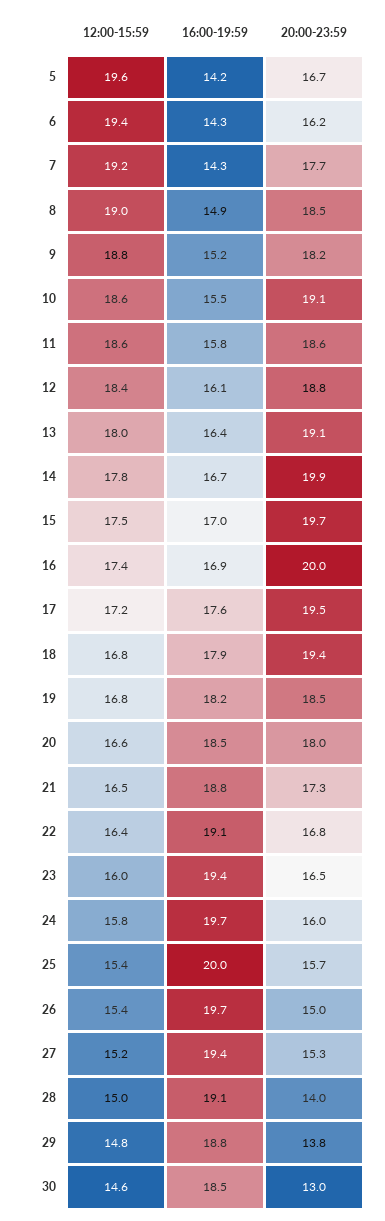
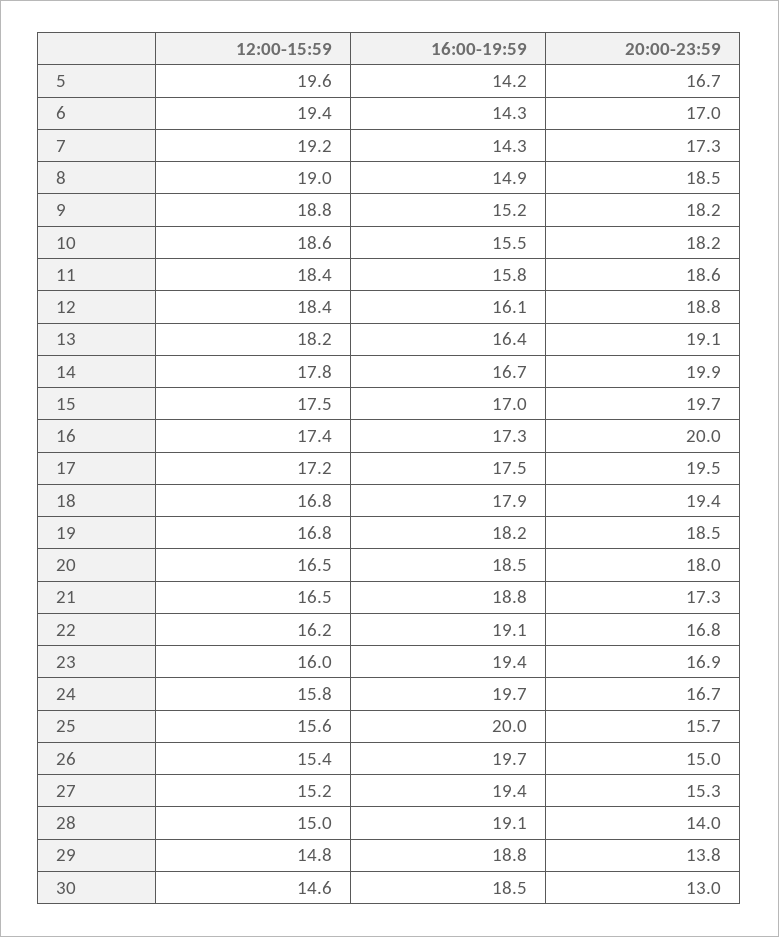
  {
    "12:00-15:59": {
      "5": 19.6,
      "6": 19.4,
      "7": 19.2,
      "8": 19,
      "9": 18.8,
      "10": 18.6,
-     "11": 18.6,
+     "11": 18.4,
      "12": 18.4,
-     "13": 18,
+     "13": 18.2,
      "14": 17.8,
      "15": 17.5,
      "16": 17.4,
      "17": 17.2,
      "18": 16.8,
      "19": 16.8,
-     "20": 16.6,
+     "20": 16.5,
      "21": 16.5,
-     "22": 16.4,
+     "22": 16.2,
      "23": 16,
      "24": 15.8,
-     "25": 15.4,
+     "25": 15.6,
      "26": 15.4,
      "27": 15.2,
      "28": 15,
      "29": 14.8,
      "30": 14.6
    },
    "16:00-19:59": {
      "5": 14.2,
      "6": 14.3,
      "7": 14.3,
      "8": 14.9,
      "9": 15.2,
      "10": 15.5,
      "11": 15.8,
      "12": 16.1,
      "13": 16.4,
      "14": 16.7,
      "15": 17,
-     "16": 16.9,
+     "16": 17.3,
-     "17": 17.6,
+     "17": 17.5,
      "18": 17.9,
      "19": 18.2,
      "20": 18.5,
      "21": 18.8,
      "22": 19.1,
      "23": 19.4,
      "24": 19.7,
      "25": 20,
      "26": 19.7,
      "27": 19.4,
      "28": 19.1,
      "29": 18.8,
      "30": 18.5
    },
    "20:00-23:59": {
      "5": 16.7,
-     "6": 16.2,
+     "6": 17,
-     "7": 17.7,
+     "7": 17.3,
      "8": 18.5,
      "9": 18.2,
-     "10": 19.1,
+     "10": 18.2,
      "11": 18.6,
      "12": 18.8,
      "13": 19.1,
      "14": 19.9,
      "15": 19.7,
      "16": 20,
      "17": 19.5,
      "18": 19.4,
      "19": 18.5,
      "20": 18,
      "21": 17.3,
      "22": 16.8,
-     "23": 16.5,
+     "23": 16.9,
-     "24": 16,
+     "24": 16.7,
      "25": 15.7,
      "26": 15,
      "27": 15.3,
      "28": 14,
      "29": 13.8,
      "30": 13
    }
  }

